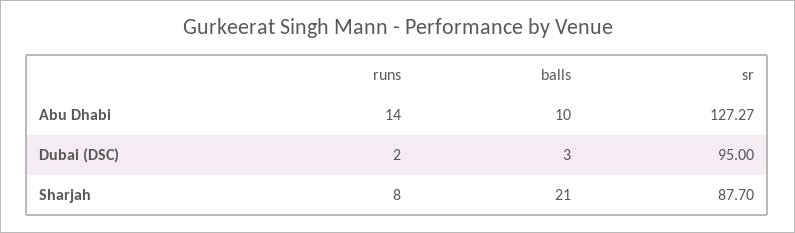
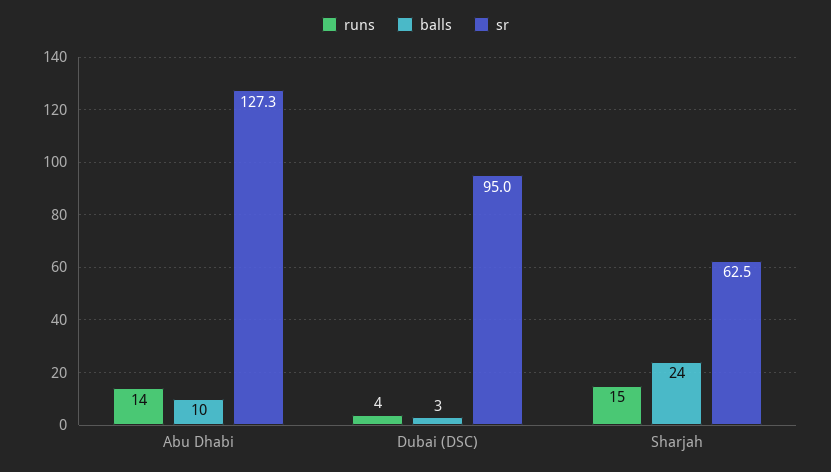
  {
    "runs": {
      "Abu Dhabi": 14,
-     "Dubai (DSC)": 2,
+     "Dubai (DSC)": 4,
-     "Sharjah": 8
+     "Sharjah": 15
    },
    "balls": {
      "Abu Dhabi": 10,
      "Dubai (DSC)": 3,
-     "Sharjah": 21
+     "Sharjah": 24
    },
    "sr": {
      "Abu Dhabi": 127.27,
      "Dubai (DSC)": 95,
-     "Sharjah": 87.7
+     "Sharjah": 62.5
    }
  }

